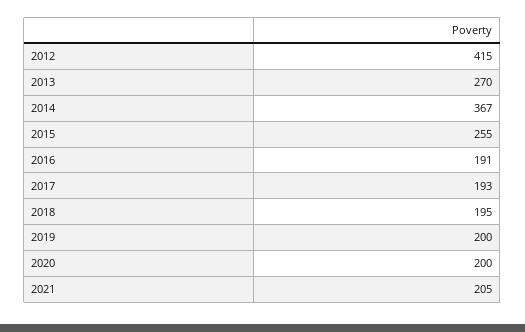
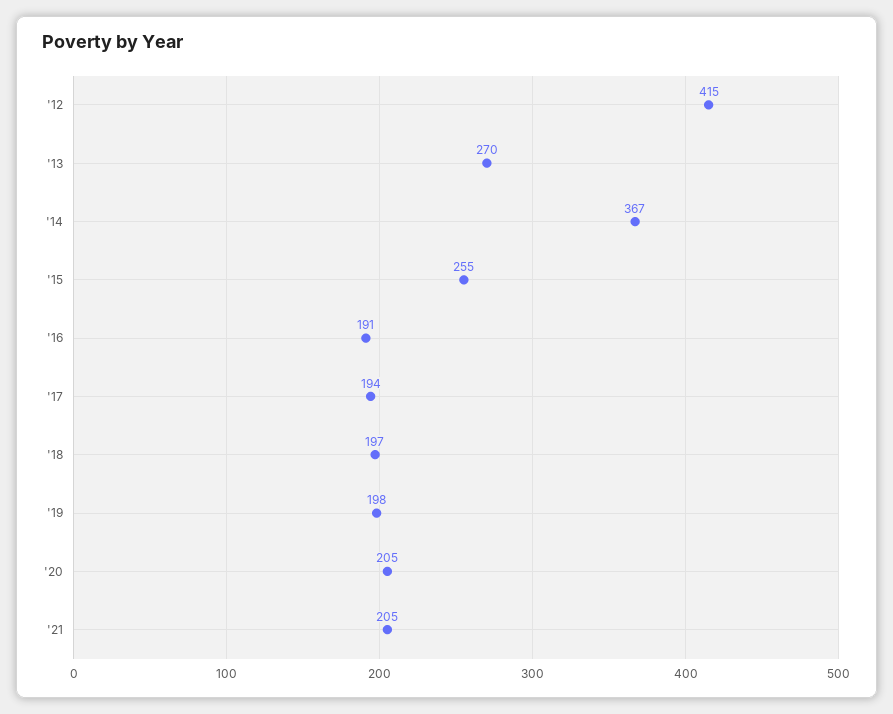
  {
    "2012": 415,
    "2013": 270,
    "2014": 367,
    "2015": 255,
    "2016": 191,
-   "2017": 193,
+   "2017": 194,
-   "2018": 195,
+   "2018": 197,
-   "2019": 200,
+   "2019": 198,
-   "2020": 200,
+   "2020": 205,
    "2021": 205
  }

